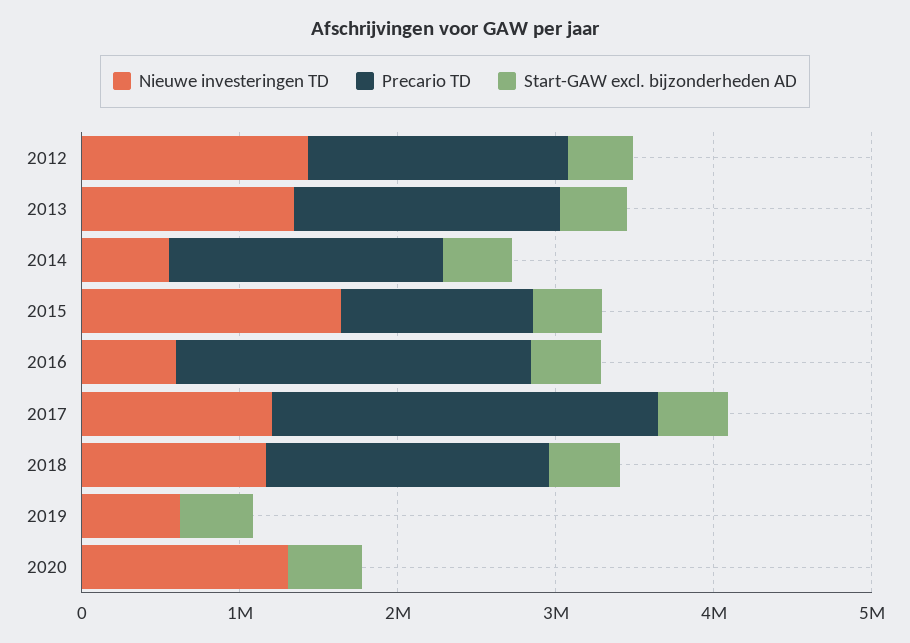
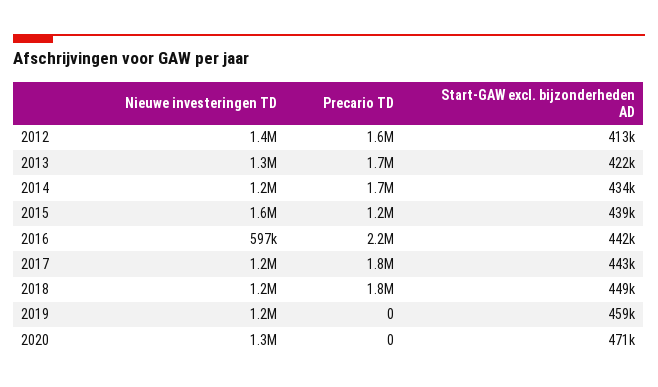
  {
    "Nieuwe investeringen TD": {
      "2012": 1400000,
      "2013": 1300000,
-     "2014": 600000,
+     "2014": 1200000,
      "2015": 1600000,
      "2016": 597000,
      "2017": 1200000,
      "2018": 1200000,
-     "2019": 600000,
+     "2019": 1200000,
      "2020": 1300000
    },
    "Precario TD": {
      "2012": 1600000,
      "2013": 1700000,
      "2014": 1700000,
      "2015": 1200000,
      "2016": 2200000,
-     "2017": 2400000,
+     "2017": 1800000,
      "2018": 1800000,
      "2019": 0,
      "2020": 0
    },
    "Start-GAW excl. bijzonderheden AD": {
      "2012": 413000,
      "2013": 422000,
      "2014": 434000,
      "2015": 439000,
      "2016": 442000,
      "2017": 443000,
      "2018": 449000,
      "2019": 459000,
      "2020": 471000
    }
  }

